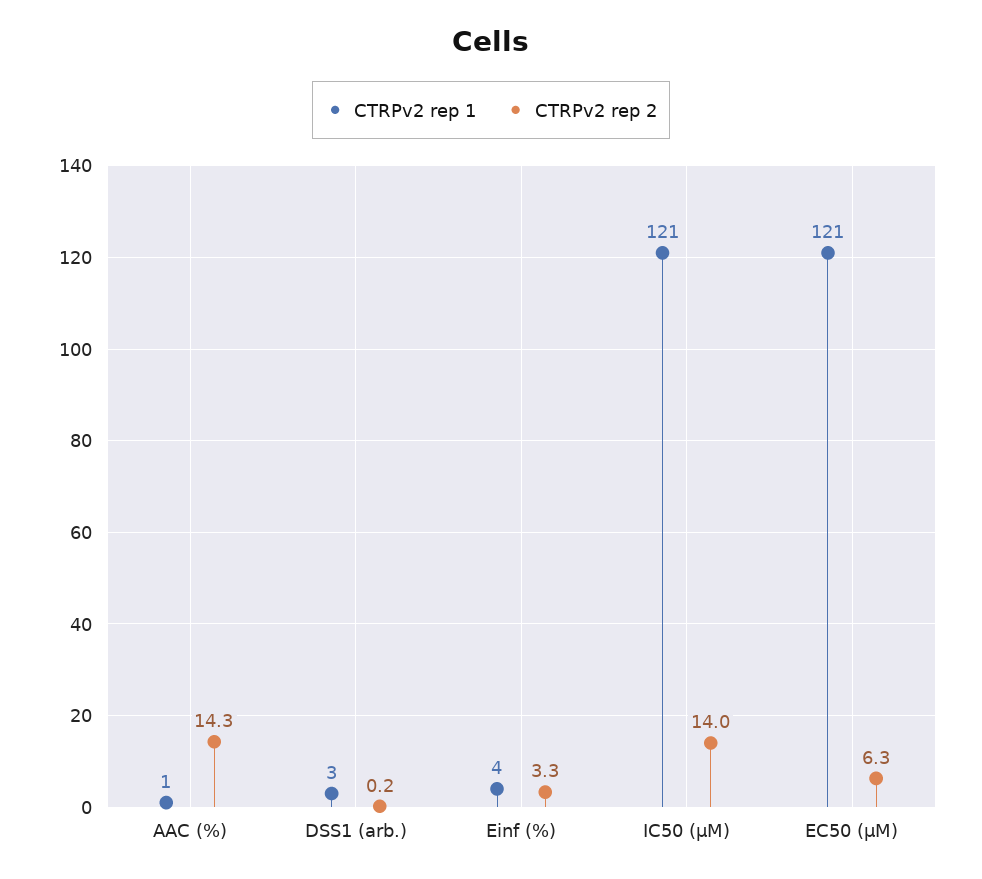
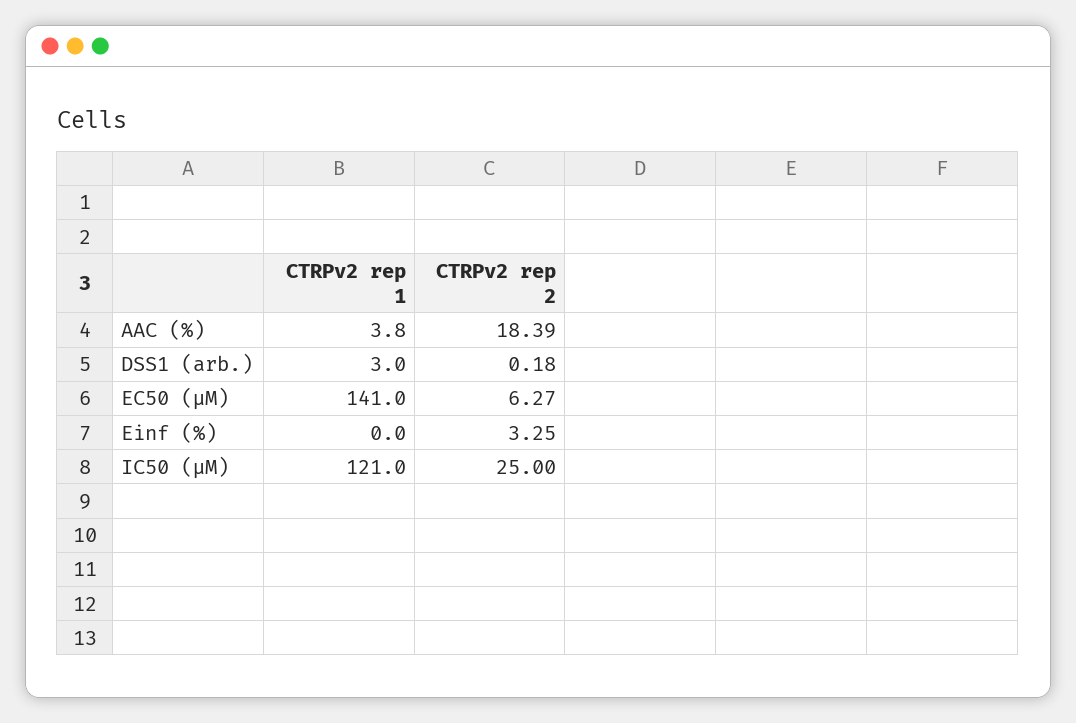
  {
    "CTRPv2 rep 1": {
-     "AAC (%)": 1,
+     "AAC (%)": 3.8,
      "DSS1 (arb.)": 3,
-     "Einf (%)": 4,
+     "Einf (%)": 0,
      "IC50 (µM)": 121,
-     "EC50 (µM)": 121
+     "EC50 (µM)": 141
    },
    "CTRPv2 rep 2": {
-     "AAC (%)": 14.3,
+     "AAC (%)": 18.39,
      "DSS1 (arb.)": 0.18,
      "Einf (%)": 3.25,
-     "IC50 (µM)": 14,
+     "IC50 (µM)": 25,
      "EC50 (µM)": 6.27
    }
  }

